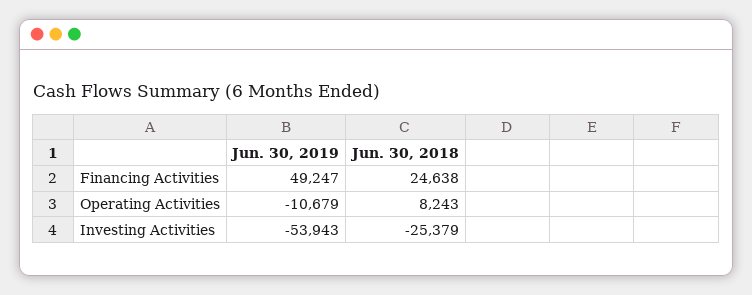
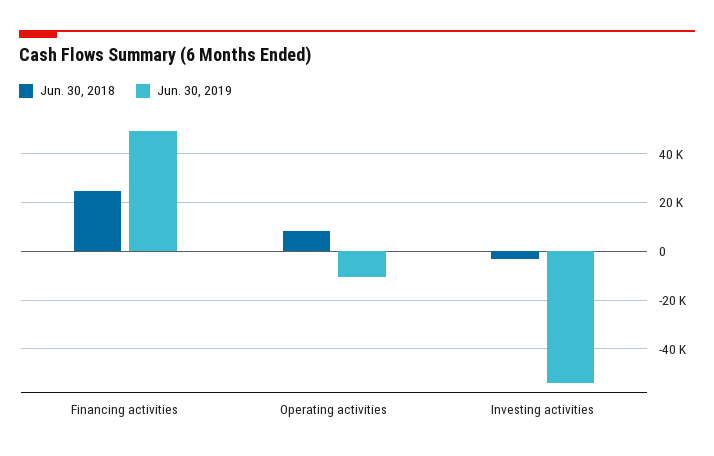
  {
    "Jun. 30, 2019": {
      "Financing Activities": 49247,
      "Operating Activities": -10679,
      "Investing Activities": -53943
    },
    "Jun. 30, 2018": {
      "Financing Activities": 24638,
      "Operating Activities": 8243,
-     "Investing Activities": -25379
+     "Investing Activities": -2500
    }
  }

